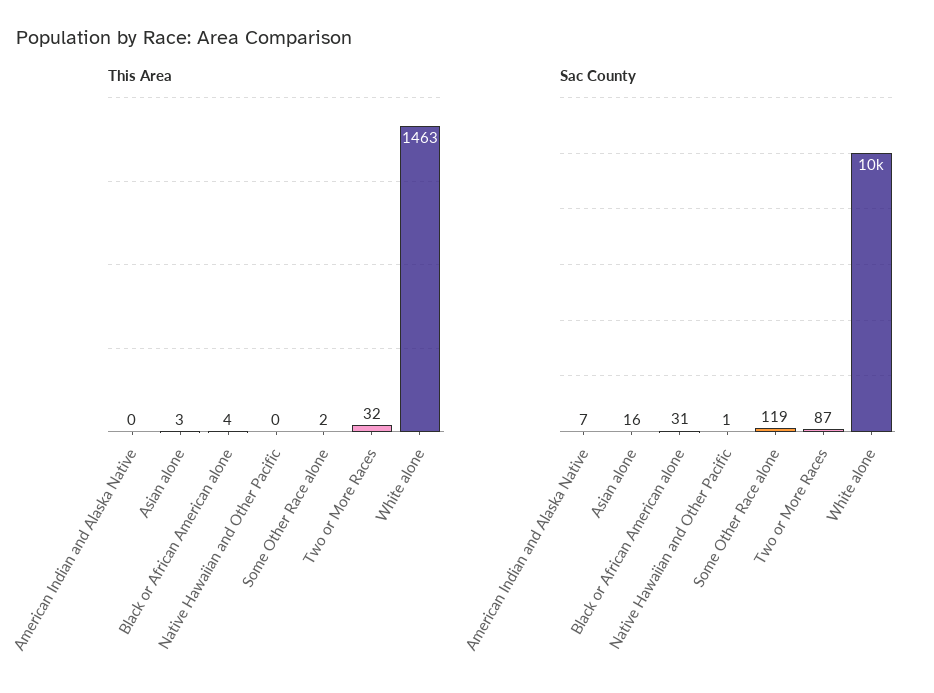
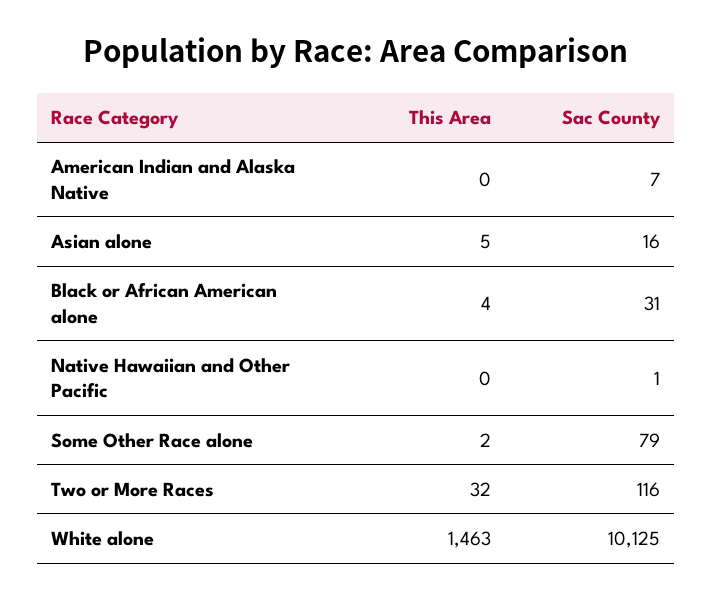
  {
    "This Area": {
      "American Indian and Alaska Native": 0,
-     "Asian alone": 3,
+     "Asian alone": 5,
      "Black or African American alone": 4,
      "Native Hawaiian and Other Pacific": 0,
      "Some Other Race alone": 2,
      "Two or More Races": 32,
      "White alone": 1463
    },
    "Sac County": {
      "American Indian and Alaska Native": 7,
      "Asian alone": 16,
      "Black or African American alone": 31,
      "Native Hawaiian and Other Pacific": 1,
-     "Some Other Race alone": 119,
+     "Some Other Race alone": 79,
-     "Two or More Races": 87,
+     "Two or More Races": 116,
      "White alone": 10125
    }
  }

